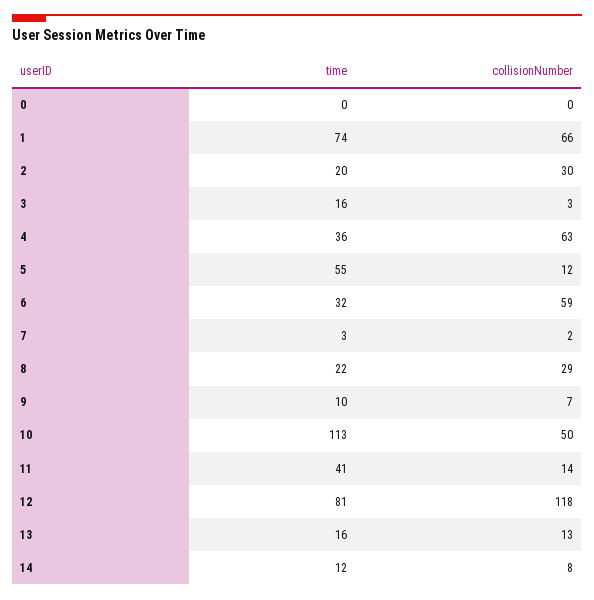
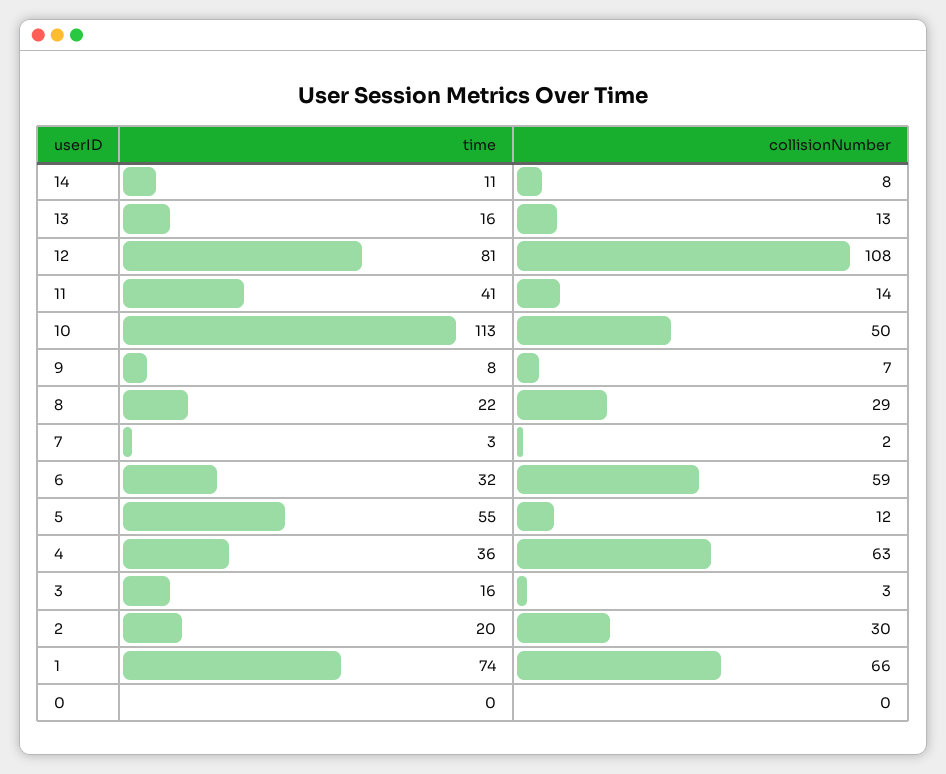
  {
    "time": {
      "0": 0,
      "1": 74,
      "2": 20,
      "3": 16,
      "4": 36,
      "5": 55,
      "6": 32,
      "7": 3,
      "8": 22,
-     "9": 10,
+     "9": 8,
      "10": 113,
      "11": 41,
      "12": 81,
      "13": 16,
-     "14": 12
+     "14": 11
    },
    "collisionNumber": {
      "0": 0,
      "1": 66,
      "2": 30,
      "3": 3,
      "4": 63,
      "5": 12,
      "6": 59,
      "7": 2,
      "8": 29,
      "9": 7,
      "10": 50,
      "11": 14,
-     "12": 118,
+     "12": 108,
      "13": 13,
      "14": 8
    }
  }

